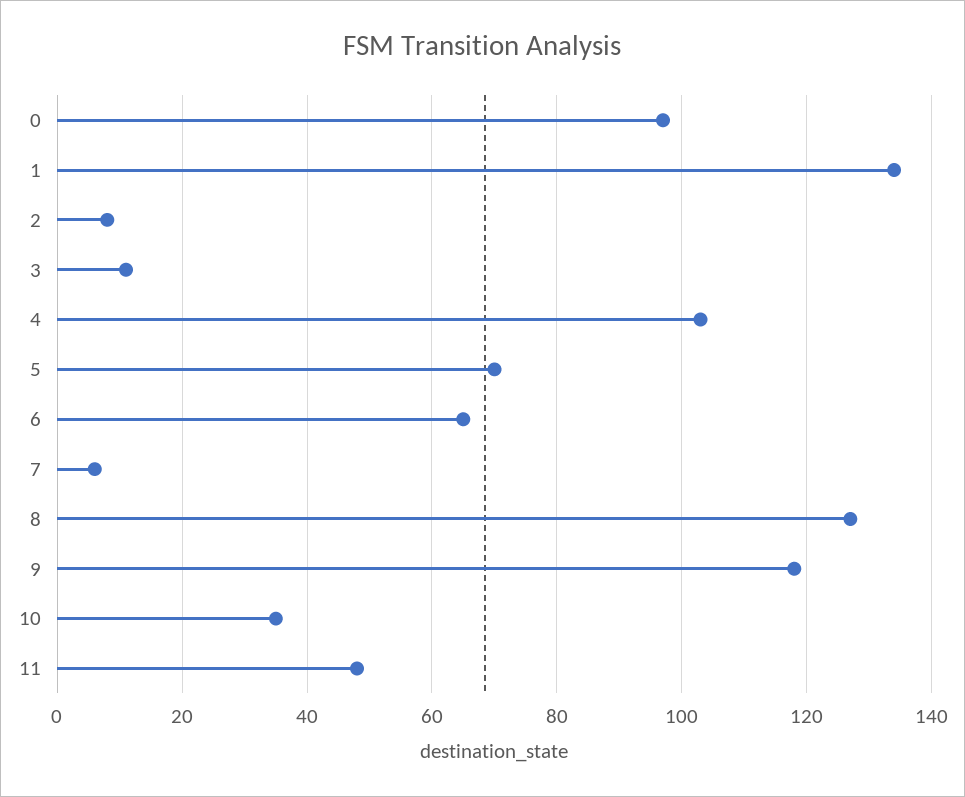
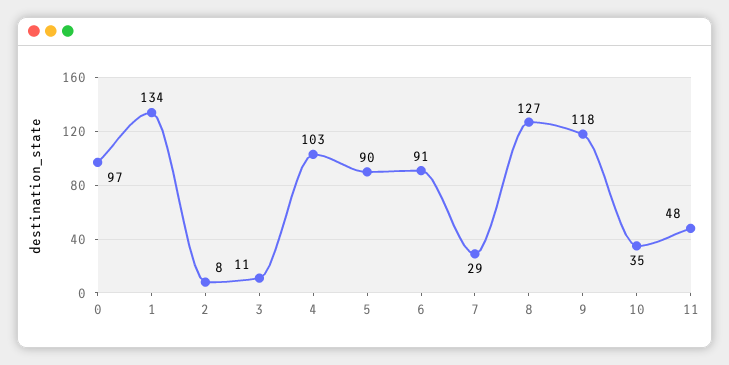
  {
    "0": 97,
    "1": 134,
    "2": 8,
    "3": 11,
    "4": 103,
-   "5": 70,
+   "5": 90,
-   "6": 65,
+   "6": 91,
-   "7": 5,
+   "7": 29,
    "8": 127,
    "9": 118,
    "10": 35,
    "11": 48
  }

